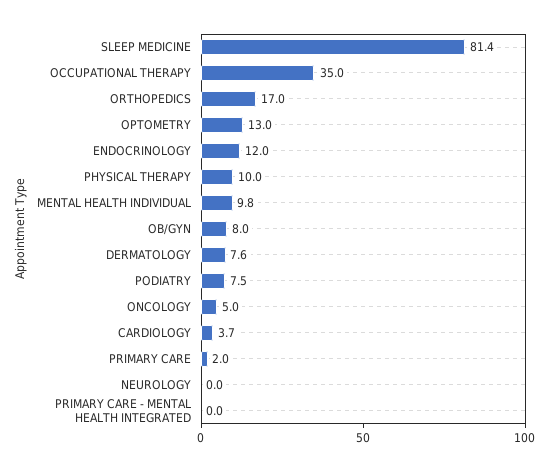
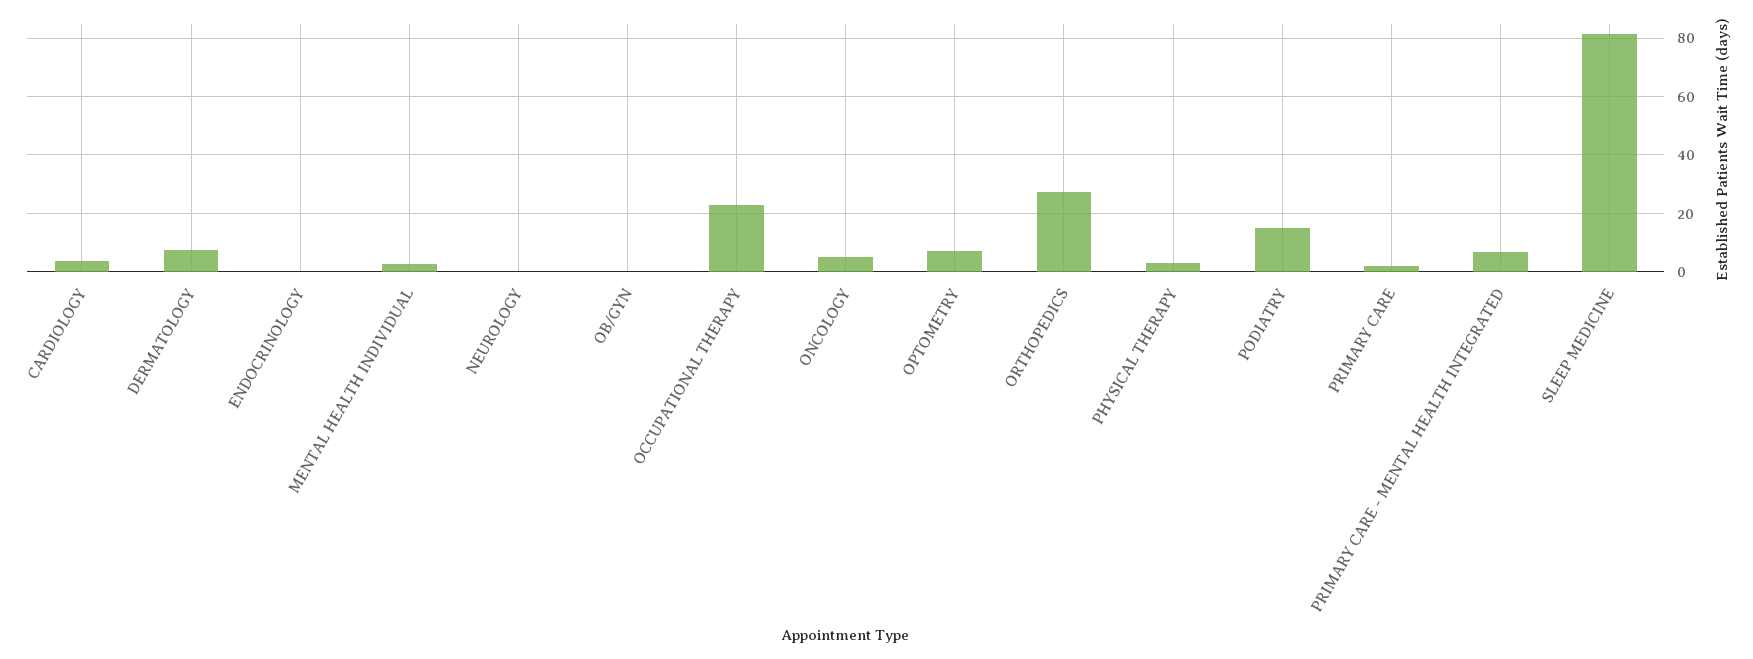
  {
    "SLEEP MEDICINE": 81.4,
-   "OCCUPATIONAL THERAPY": 35,
+   "OCCUPATIONAL THERAPY": 22.5,
-   "ORTHOPEDICS": 17,
+   "ORTHOPEDICS": 27.5,
-   "OPTOMETRY": 13,
+   "OPTOMETRY": 7.5,
-   "ENDOCRINOLOGY": 12,
+   "ENDOCRINOLOGY": 0,
-   "PHYSICAL THERAPY": 10,
+   "PHYSICAL THERAPY": 2.5,
-   "MENTAL HEALTH INDIVIDUAL": 9.8,
+   "MENTAL HEALTH INDIVIDUAL": 2.5,
-   "OB/GYN": 8,
+   "OB/GYN": 0,
    "DERMATOLOGY": 7.6,
-   "PODIATRY": 7.5,
+   "PODIATRY": 15,
    "ONCOLOGY": 5,
    "CARDIOLOGY": 3.7,
    "PRIMARY CARE": 2,
    "NEUROLOGY": 0,
-   "PRIMARY CARE - MENTAL HEALTH INTEGRATED": 0
+   "PRIMARY CARE - MENTAL HEALTH INTEGRATED": 7.5
  }

